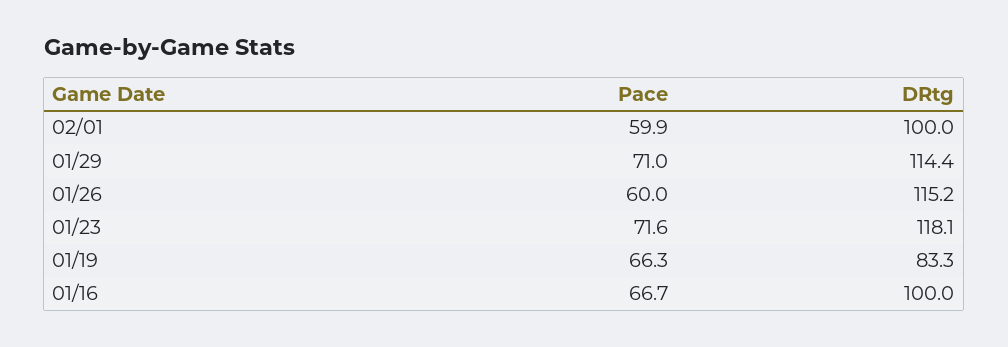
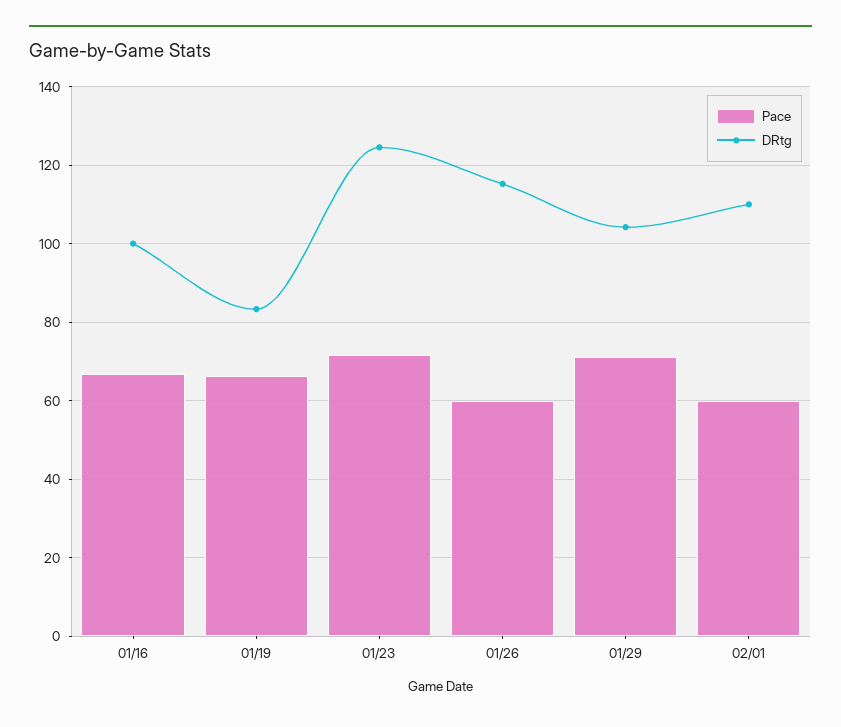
  {
    "Pace": {
      "02/01": 59.9,
      "01/29": 71,
      "01/26": 60,
      "01/23": 71.6,
      "01/19": 66.3,
      "01/16": 66.7
    },
    "DRtg": {
-     "02/01": 100,
+     "02/01": 110,
-     "01/29": 114.4,
+     "01/29": 104,
      "01/26": 115.2,
-     "01/23": 118.1,
+     "01/23": 124,
      "01/19": 83.3,
      "01/16": 100
    }
  }

